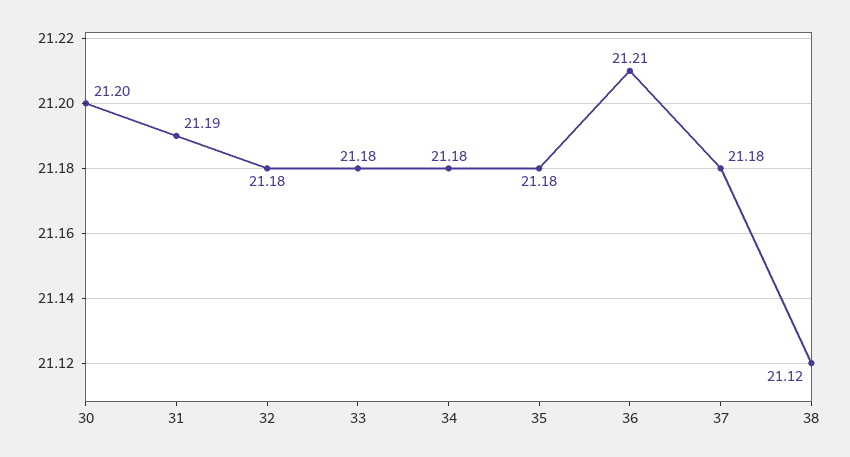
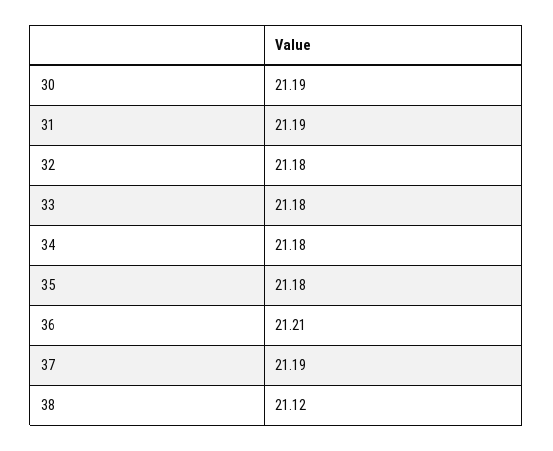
  {
-   "30": 21.2,
+   "30": 21.19,
    "31": 21.19,
    "32": 21.18,
    "33": 21.18,
    "34": 21.18,
    "35": 21.18,
    "36": 21.21,
-   "37": 21.18,
+   "37": 21.19,
    "38": 21.12
  }

